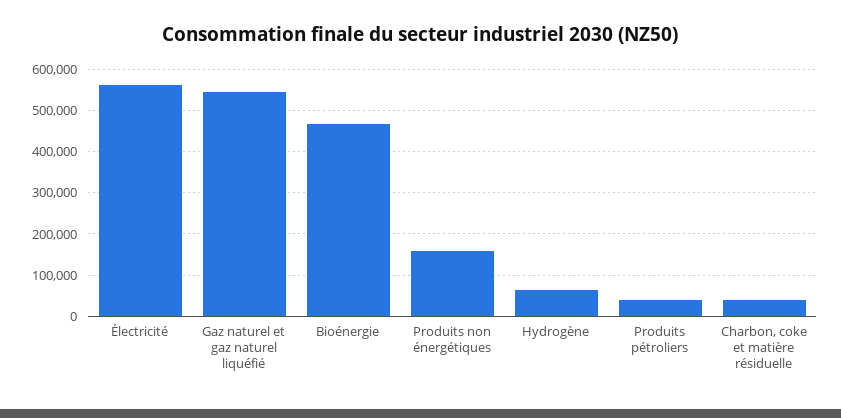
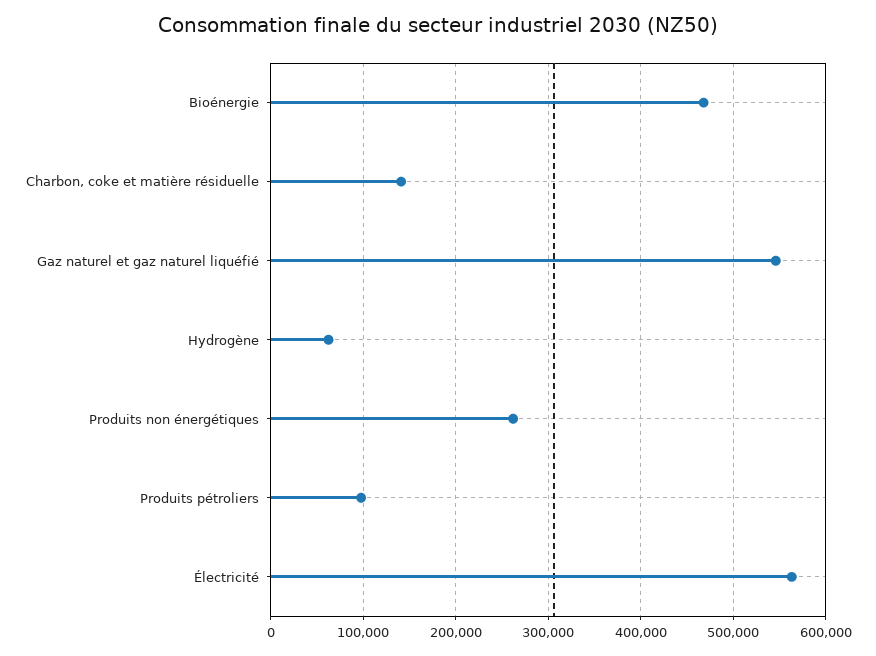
  {
    "Électricité": 560000,
    "Gaz naturel et gaz naturel liquéfié": 550000,
    "Bioénergie": 470000,
-   "Produits non énergétiques": 160000,
+   "Produits non énergétiques": 260000,
    "Hydrogène": 60000,
-   "Produits pétroliers": 40000,
+   "Produits pétroliers": 100000,
-   "Charbon, coke et matière résiduelle": 40000
+   "Charbon, coke et matière résiduelle": 140000
  }

